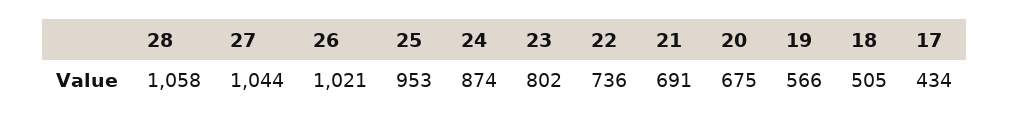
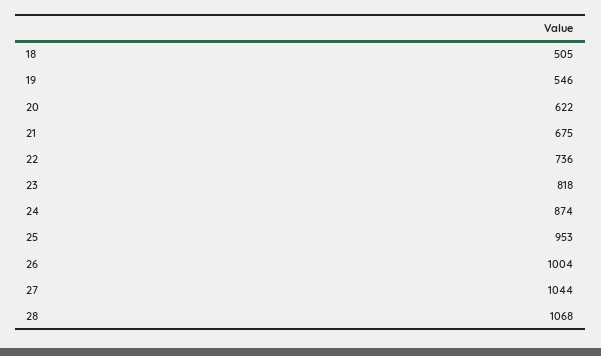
  {
-   "28": 1058,
+   "28": 1068,
    "27": 1044,
-   "26": 1021,
+   "26": 1004,
    "25": 953,
    "24": 874,
-   "23": 802,
+   "23": 818,
    "22": 736,
-   "21": 691,
+   "21": 675,
-   "20": 675,
+   "20": 622,
-   "19": 566,
+   "19": 546,
-   "18": 505,
+   "18": 505
-   "17": 434
  }

